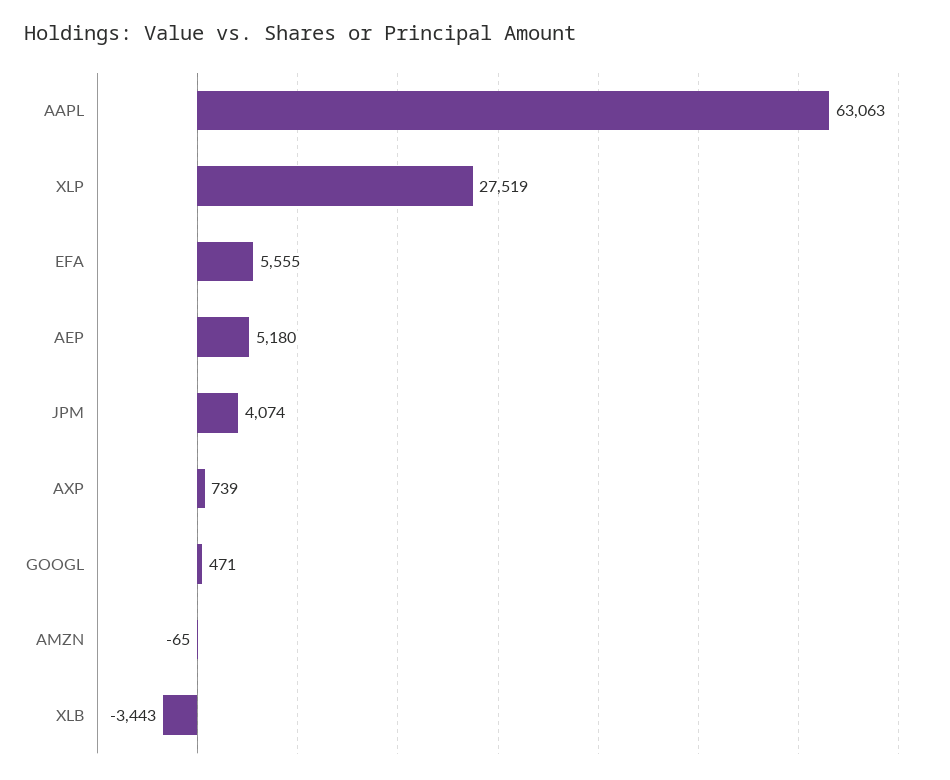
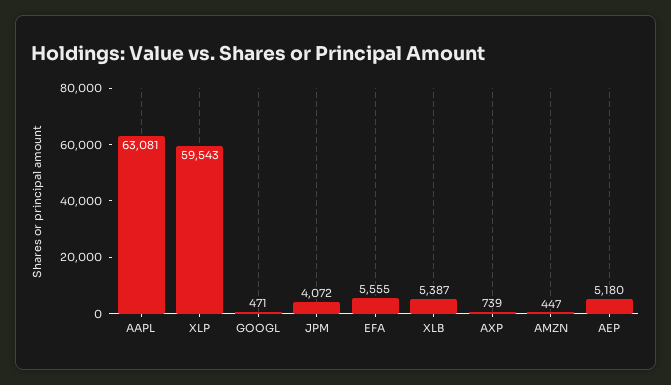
  {
-   "AAPL": 63063,
+   "AAPL": 63081,
-   "XLP": 27519,
+   "XLP": 59543,
    "EFA": 5555,
    "AEP": 5180,
-   "JPM": 4074,
+   "JPM": 4072,
    "AXP": 739,
    "GOOGL": 471,
-   "AMZN": -65,
+   "AMZN": 447,
-   "XLB": -3443
+   "XLB": 5387
  }

